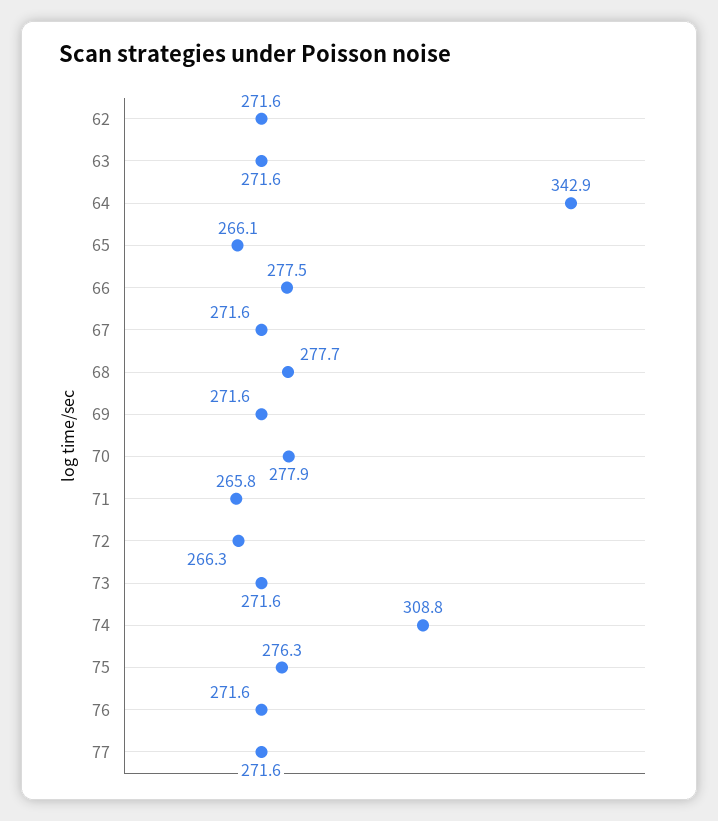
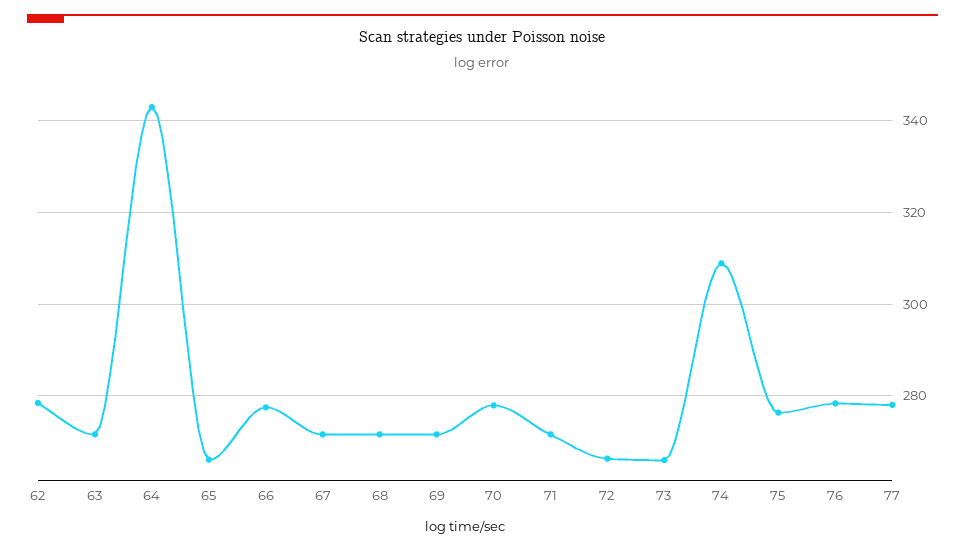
  {
-   "62": 271.6,
+   "62": 278,
    "63": 271.6,
    "64": 342.9,
    "65": 266.1,
    "66": 277.5,
    "67": 271.6,
-   "68": 277.7,
+   "68": 272,
    "69": 271.6,
    "70": 277.9,
-   "71": 265.8,
+   "71": 272,
    "72": 266.3,
-   "73": 271.6,
+   "73": 266,
    "74": 308.8,
    "75": 276.3,
-   "76": 271.6,
+   "76": 278,
-   "77": 271.6
+   "77": 278
  }

